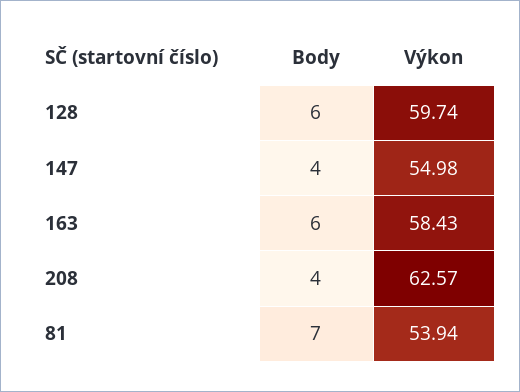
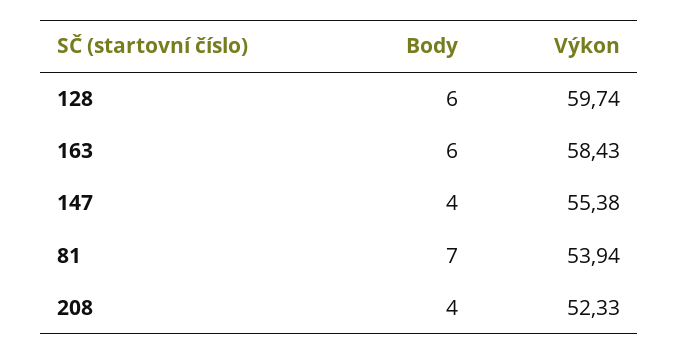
  {
    "Body": {
      "128": 6,
      "147": 4,
      "163": 6,
      "208": 4,
      "81": 7
    },
    "Výkon": {
      "128": 59.74,
-     "147": 54.98,
+     "147": 55.38,
      "163": 58.43,
-     "208": 62.57,
+     "208": 52.33,
      "81": 53.94
    }
  }

